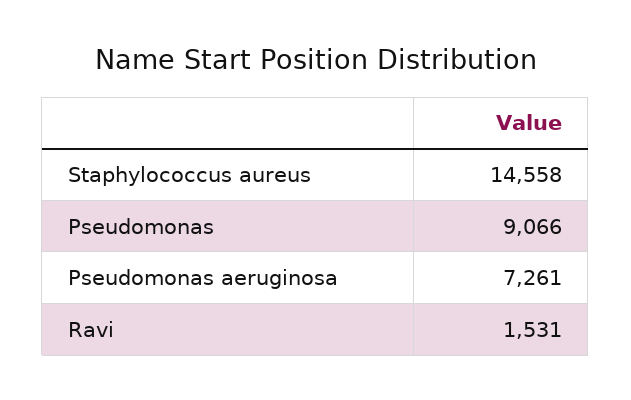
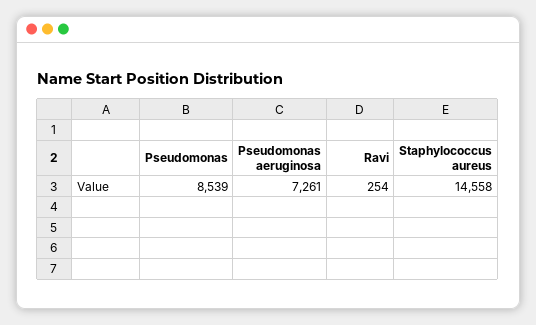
  {
    "Staphylococcus aureus": 14558,
-   "Pseudomonas": 9066,
+   "Pseudomonas": 8539,
    "Pseudomonas aeruginosa": 7261,
-   "Ravi": 1531
+   "Ravi": 254
  }

